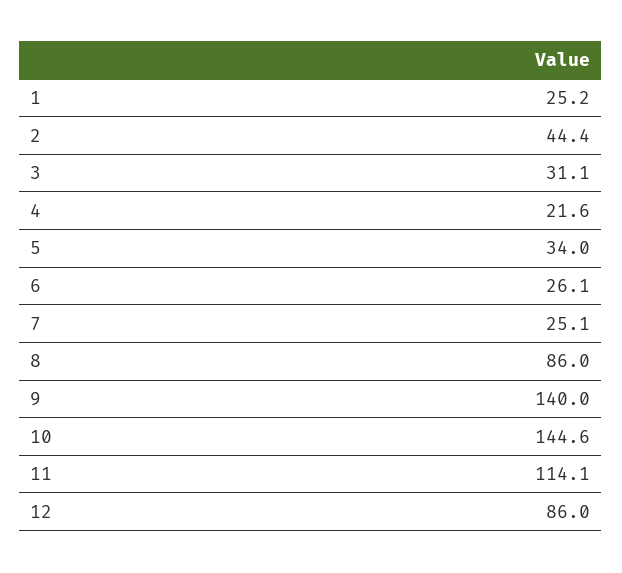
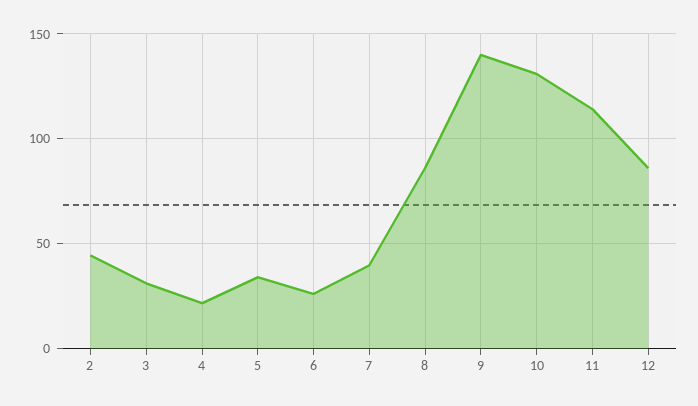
  {
-   "1": 25.2,
    "2": 44.4,
    "3": 31.1,
    "4": 21.6,
    "5": 34,
    "6": 26.1,
-   "7": 25.1,
+   "7": 40,
    "8": 86,
    "9": 140,
-   "10": 144.6,
+   "10": 130,
    "11": 114.1,
    "12": 86
  }

